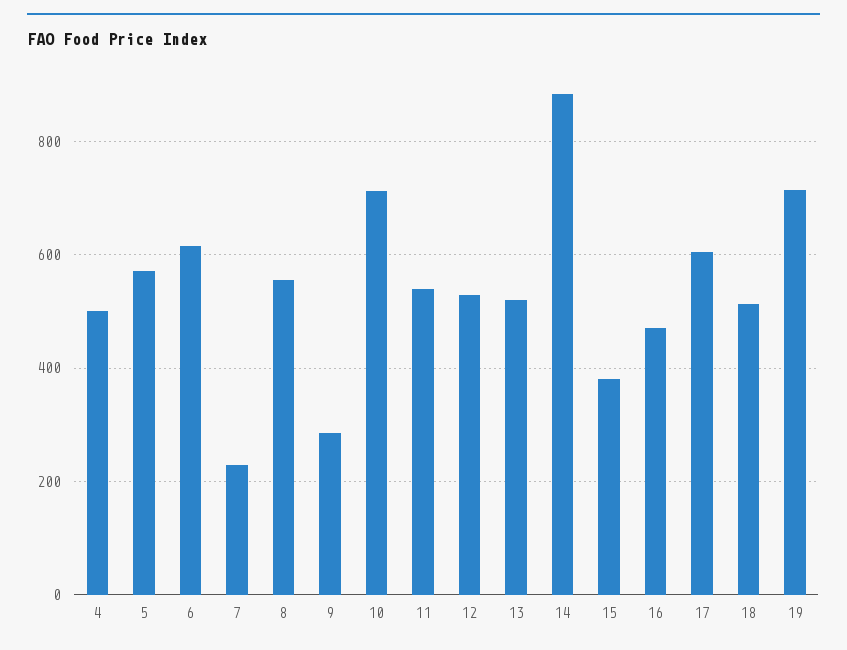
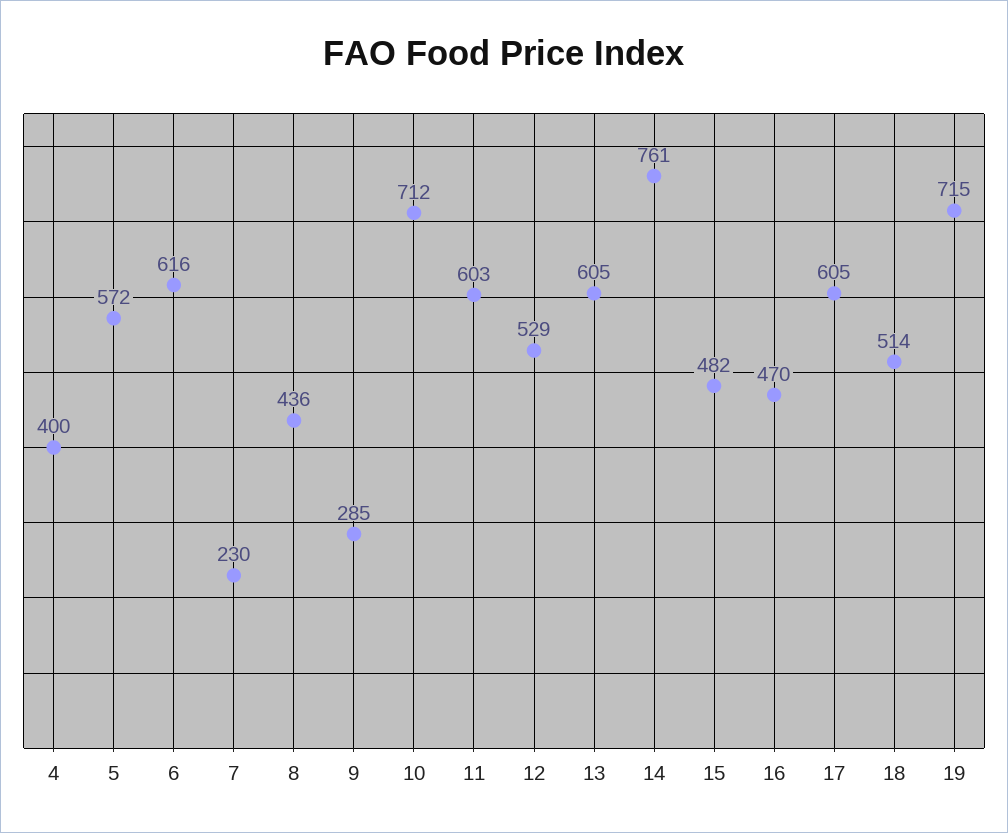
  {
-   "4": 500,
+   "4": 400,
    "5": 572,
    "6": 616,
    "7": 230,
-   "8": 560,
+   "8": 436,
    "9": 285,
    "10": 712,
-   "11": 540,
+   "11": 603,
    "12": 529,
-   "13": 520,
+   "13": 605,
-   "14": 880,
+   "14": 761,
-   "15": 380,
+   "15": 482,
    "16": 470,
    "17": 605,
    "18": 514,
    "19": 715
  }

